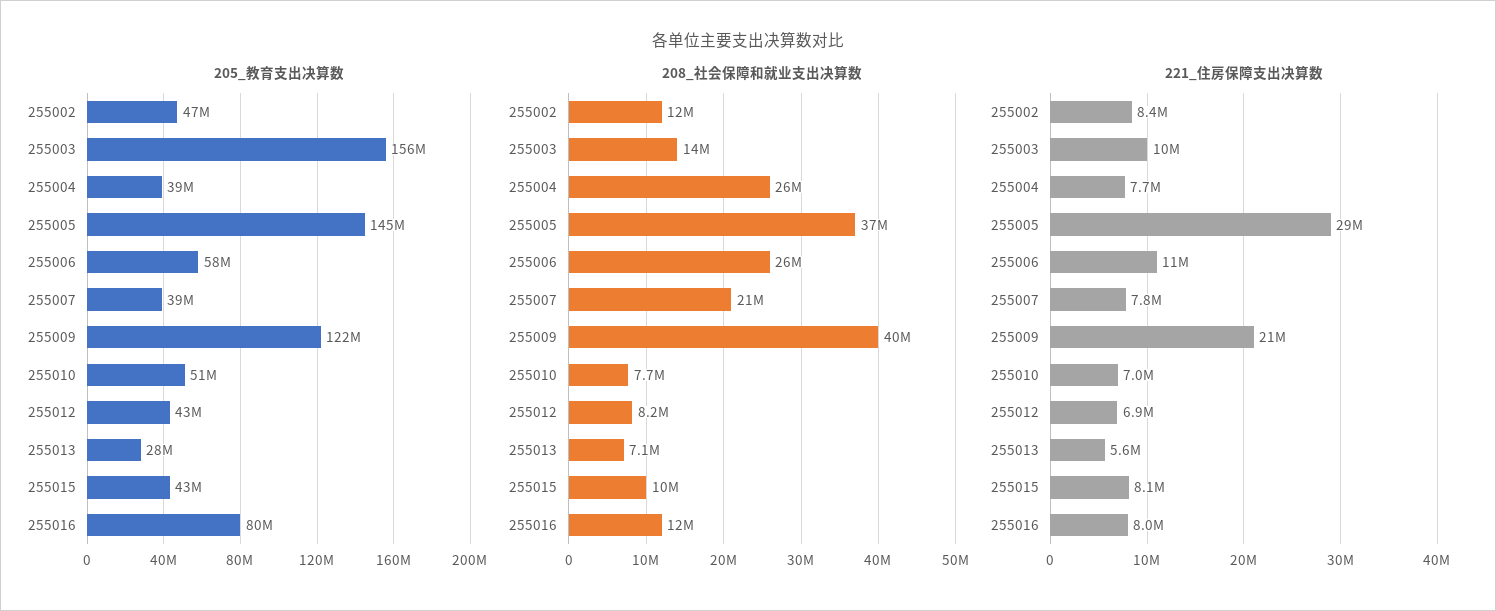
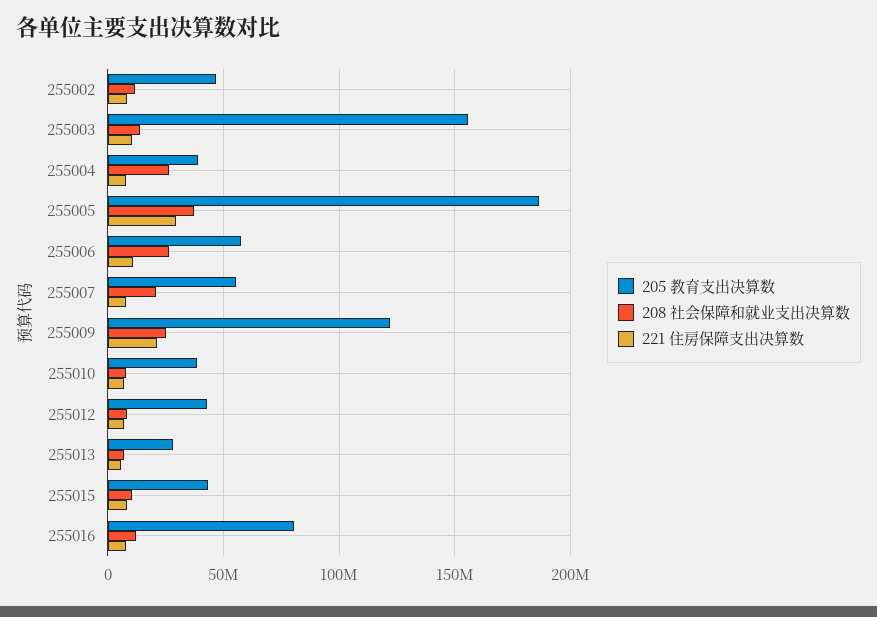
  {
    "205_教育支出决算数": {
      "255002": 47000000,
      "255003": 156000000,
      "255004": 39000000,
-     "255005": 145000000,
+     "255005": 185000000,
      "255006": 58000000,
-     "255007": 39000000,
+     "255007": 55000000,
      "255009": 122000000,
-     "255010": 51000000,
+     "255010": 40000000,
      "255012": 43000000,
      "255013": 28000000,
      "255015": 43000000,
      "255016": 80000000
    },
    "208_社会保障和就业支出决算数": {
      "255002": 12000000,
      "255003": 14000000,
      "255004": 26000000,
      "255005": 37000000,
      "255006": 26000000,
      "255007": 21000000,
-     "255009": 40000000,
+     "255009": 25000000,
      "255010": 7700000,
      "255012": 8200000,
      "255013": 7100000,
      "255015": 10000000,
      "255016": 12000000
    },
    "221_住房保障支出决算数": {
      "255002": 8400000,
      "255003": 10000000,
      "255004": 7700000,
      "255005": 29000000,
      "255006": 11000000,
      "255007": 7800000,
      "255009": 21000000,
      "255010": 7000000,
      "255012": 6900000,
      "255013": 5600000,
      "255015": 8100000,
      "255016": 8000000
    }
  }

